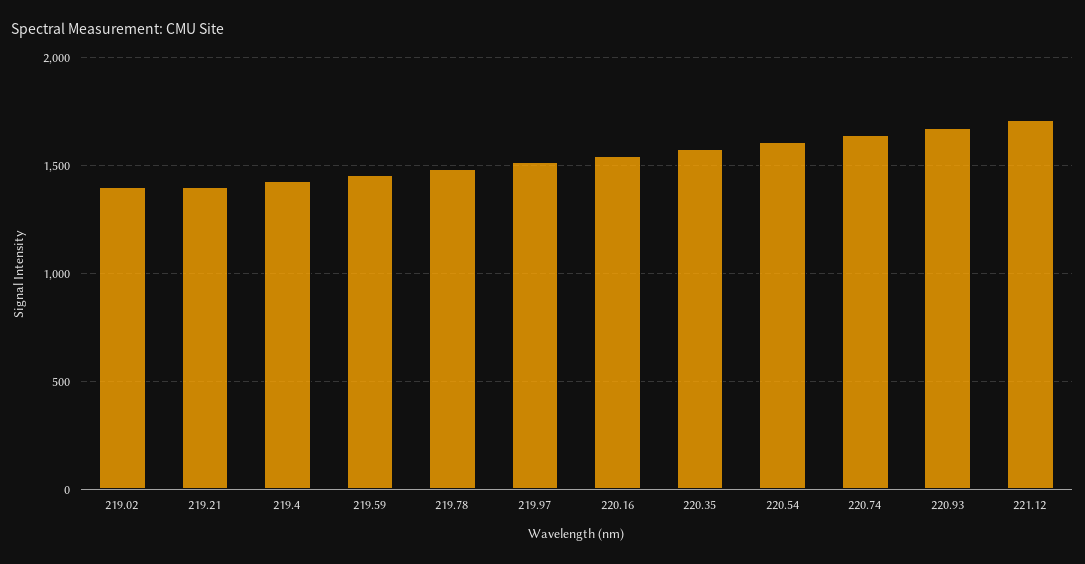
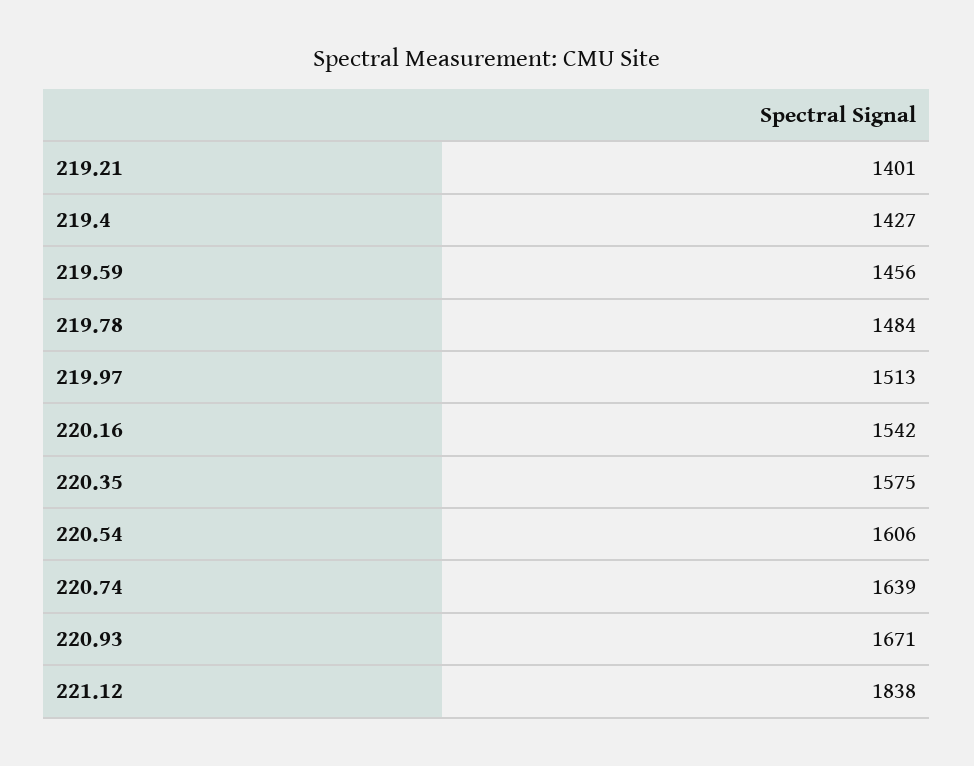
  {
-   "219.02": 1400,
    "219.21": 1401,
    "219.4": 1427,
    "219.59": 1456,
    "219.78": 1484,
    "219.97": 1513,
    "220.16": 1542,
    "220.35": 1575,
    "220.54": 1606,
    "220.74": 1639,
    "220.93": 1671,
-   "221.12": 1700
+   "221.12": 1838
  }

